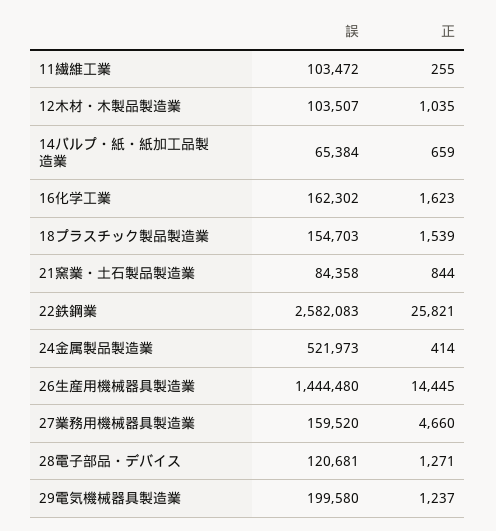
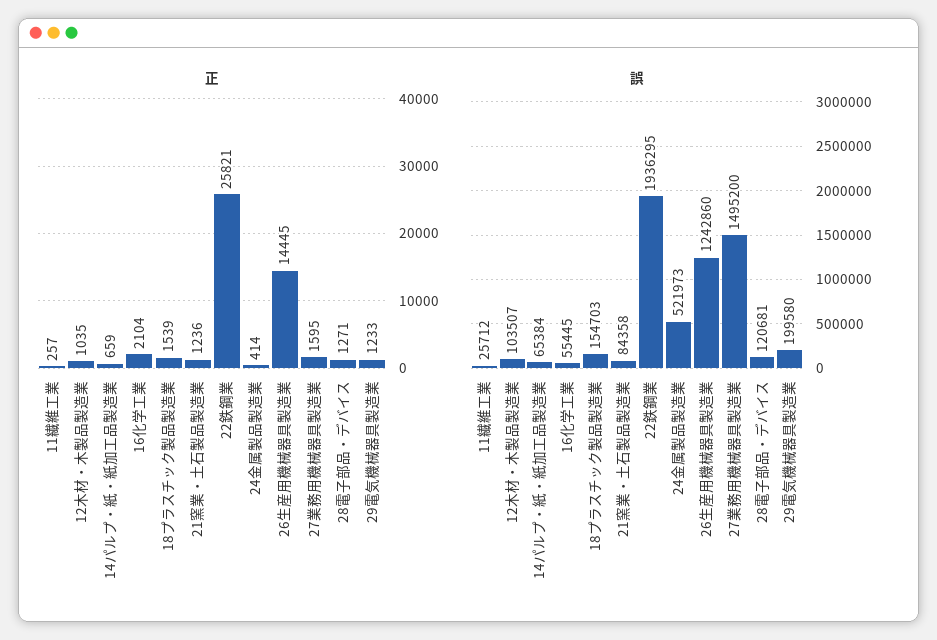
  {
    "誤": {
-     "11繊維工業": 103472,
+     "11繊維工業": 25712,
      "12木材・木製品製造業": 103507,
      "14パルプ・紙・紙加工品製造業": 65384,
-     "16化学工業": 162302,
+     "16化学工業": 55445,
      "18プラスチック製品製造業": 154703,
      "21窯業・土石製品製造業": 84358,
-     "22鉄鋼業": 2582083,
+     "22鉄鋼業": 1936295,
      "24金属製品製造業": 521973,
-     "26生産用機械器具製造業": 1444480,
+     "26生産用機械器具製造業": 1242860,
-     "27業務用機械器具製造業": 159520,
+     "27業務用機械器具製造業": 1495200,
      "28電子部品・デバイス": 120681,
      "29電気機械器具製造業": 199580
    },
    "正": {
-     "11繊維工業": 255,
+     "11繊維工業": 257,
      "12木材・木製品製造業": 1035,
      "14パルプ・紙・紙加工品製造業": 659,
-     "16化学工業": 1623,
+     "16化学工業": 2104,
      "18プラスチック製品製造業": 1539,
-     "21窯業・土石製品製造業": 844,
+     "21窯業・土石製品製造業": 1236,
      "22鉄鋼業": 25821,
      "24金属製品製造業": 414,
      "26生産用機械器具製造業": 14445,
-     "27業務用機械器具製造業": 4660,
+     "27業務用機械器具製造業": 1595,
      "28電子部品・デバイス": 1271,
-     "29電気機械器具製造業": 1237
+     "29電気機械器具製造業": 1233
    }
  }

